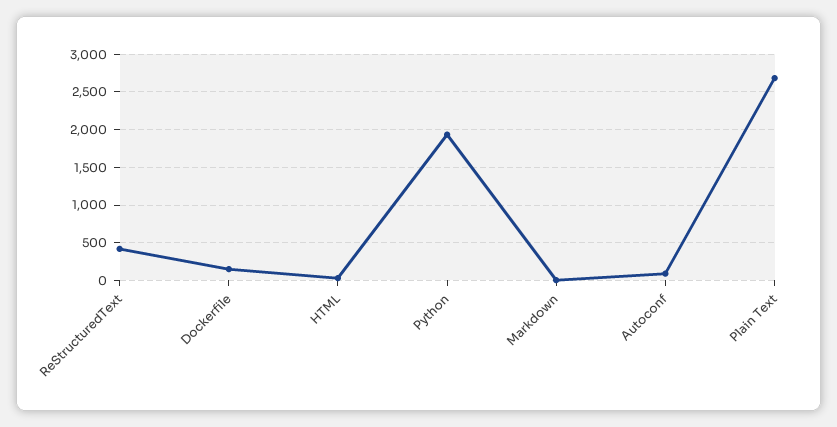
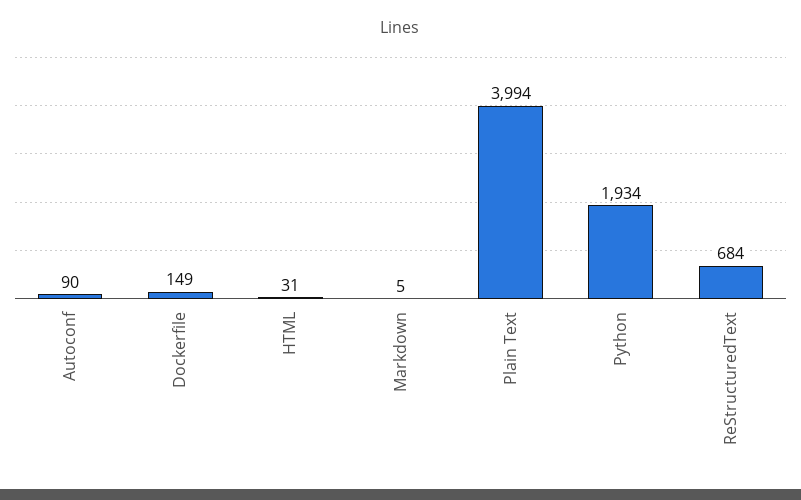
  {
-   "ReStructuredText": 400,
+   "ReStructuredText": 684,
    "Dockerfile": 149,
    "HTML": 31,
    "Python": 1934,
    "Markdown": 5,
    "Autoconf": 90,
-   "Plain Text": 2700
+   "Plain Text": 3994
  }

